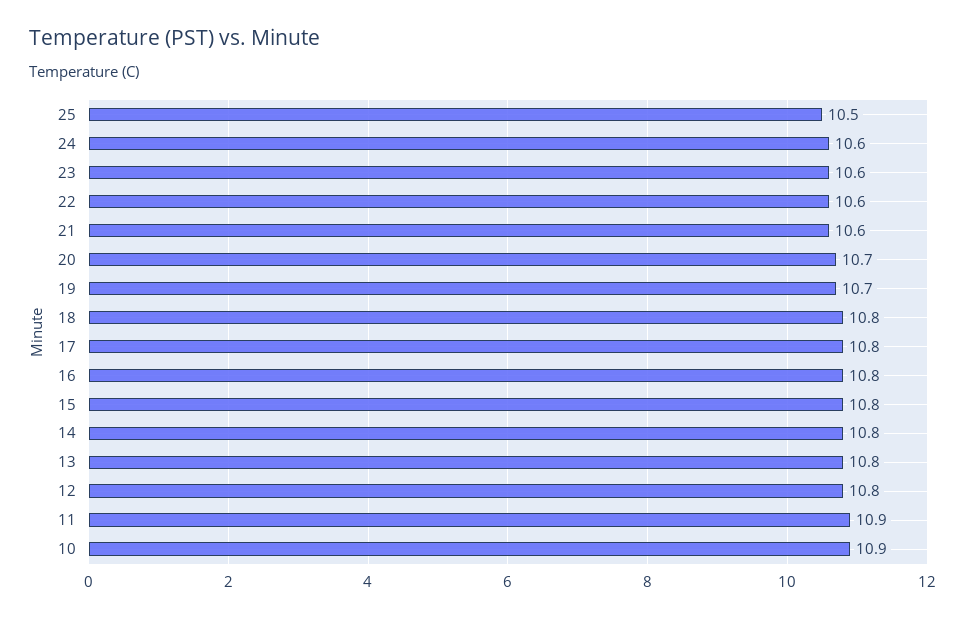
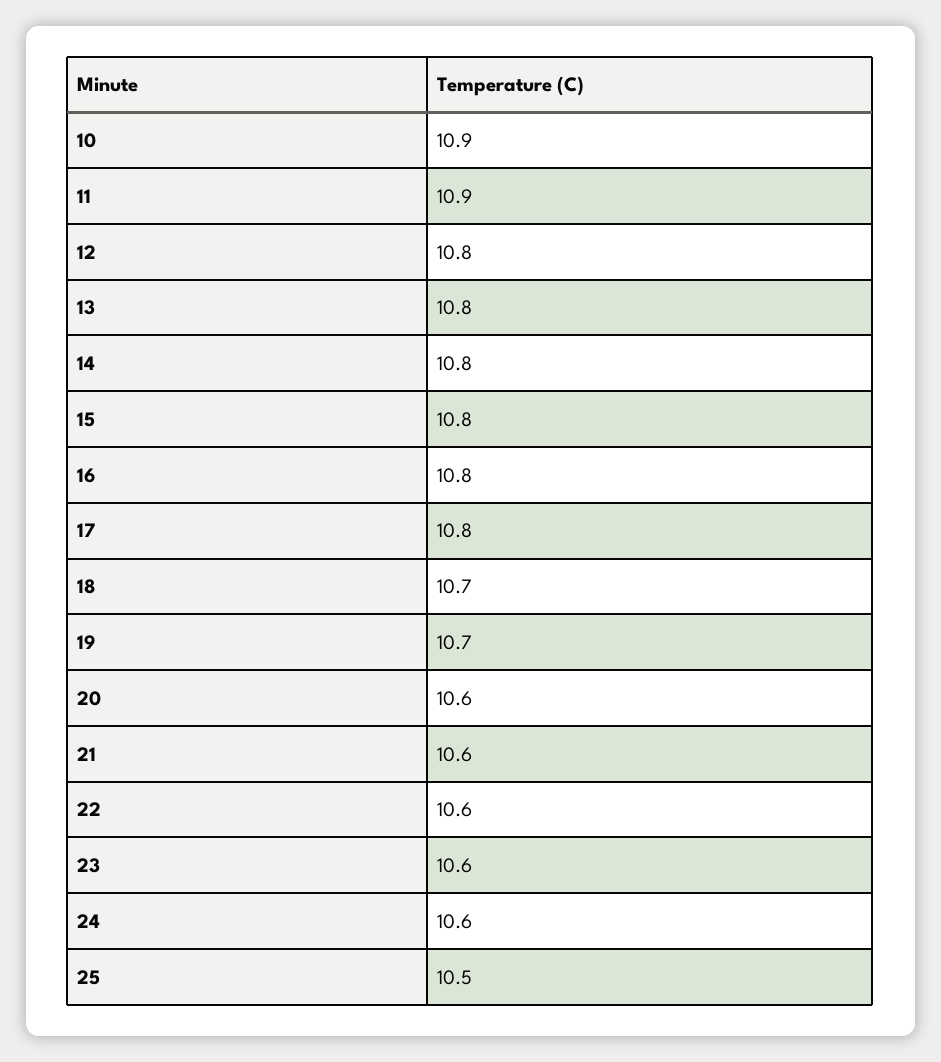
  {
    "25": 10.5,
    "24": 10.6,
    "23": 10.6,
    "22": 10.6,
    "21": 10.6,
-   "20": 10.7,
+   "20": 10.6,
    "19": 10.7,
-   "18": 10.8,
+   "18": 10.7,
    "17": 10.8,
    "16": 10.8,
    "15": 10.8,
    "14": 10.8,
    "13": 10.8,
    "12": 10.8,
    "11": 10.9,
    "10": 10.9
  }

